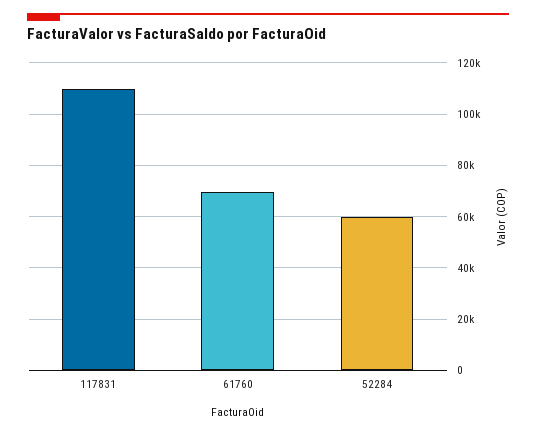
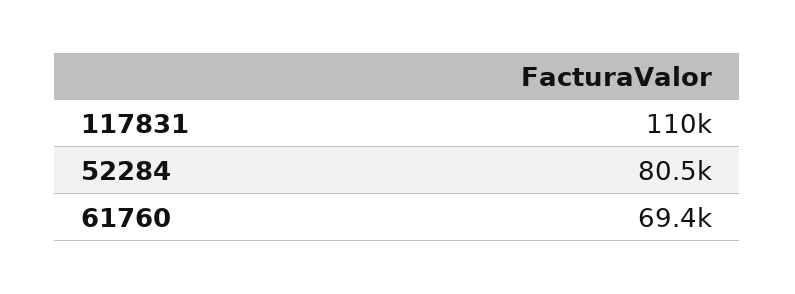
  {
    "117831": 110000,
    "61760": 69400,
-   "52284": 60000
+   "52284": 80500
  }

